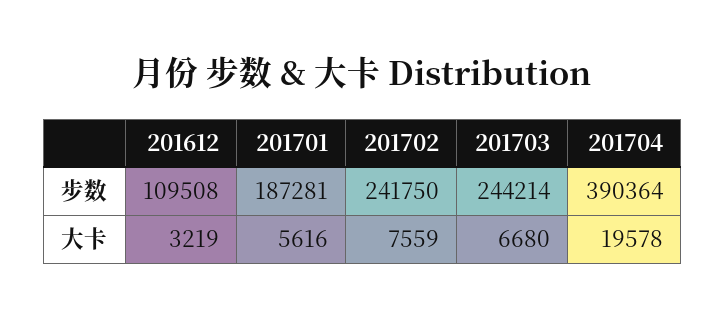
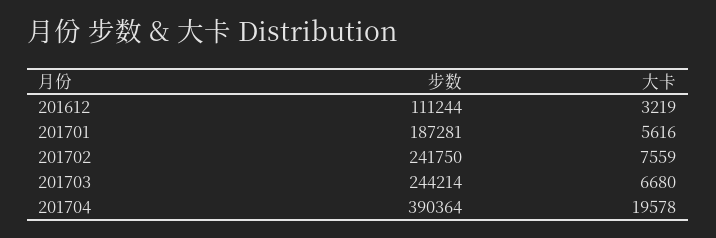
  {
    "201612": {
-     "步数": 109508,
+     "步数": 111244,
      "大卡": 3219
    },
    "201701": {
      "步数": 187281,
      "大卡": 5616
    },
    "201702": {
      "步数": 241750,
      "大卡": 7559
    },
    "201703": {
      "步数": 244214,
      "大卡": 6680
    },
    "201704": {
      "步数": 390364,
      "大卡": 19578
    }
  }

